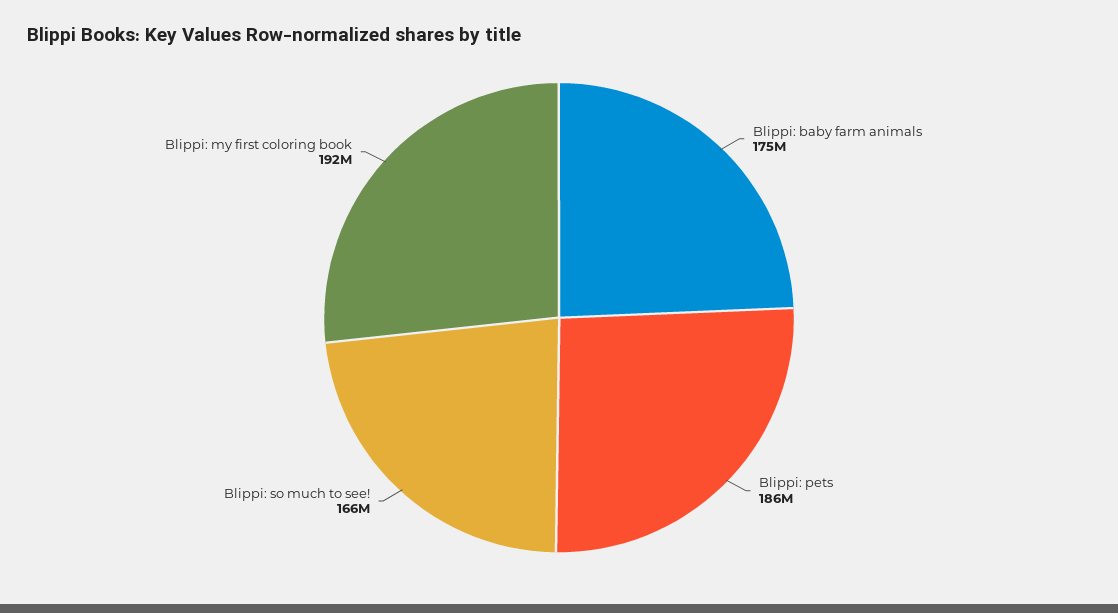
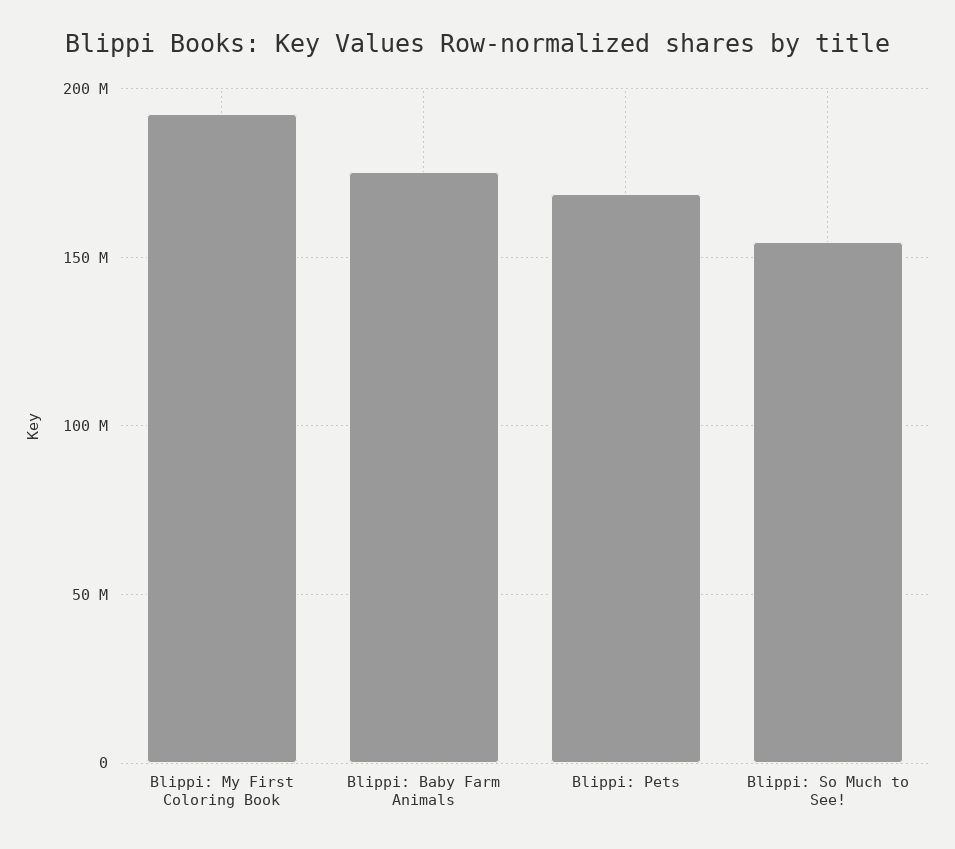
  {
    "Blippi: baby farm animals": 175000000,
-   "Blippi: pets": 186000000,
+   "Blippi: pets": 170000000,
-   "Blippi: so much to see!": 166000000,
+   "Blippi: so much to see!": 155000000,
    "Blippi: my first coloring book": 192000000
  }

